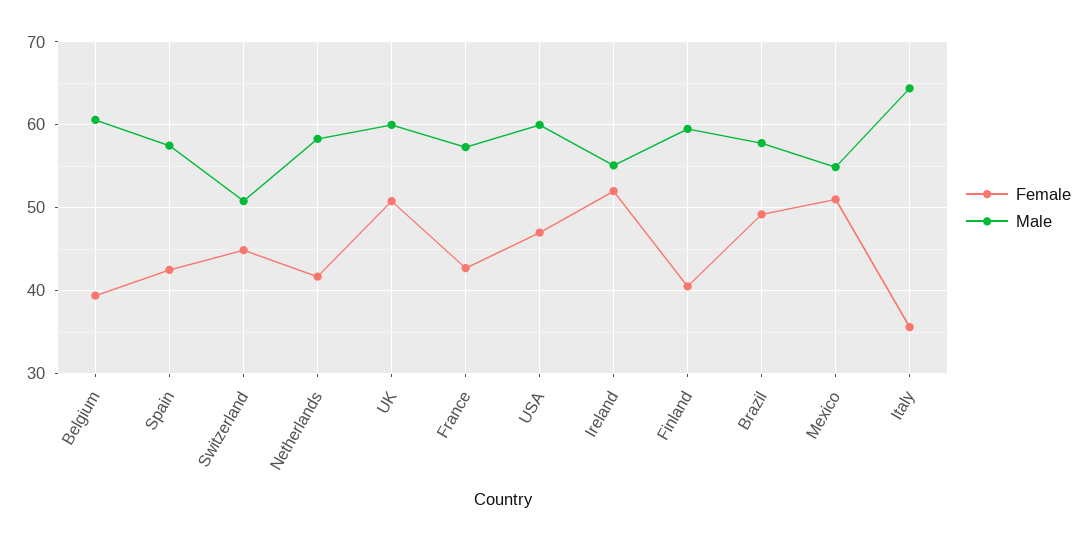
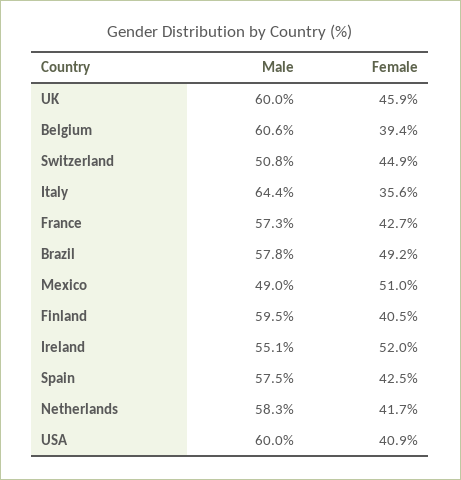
  {
    "Female": {
      "Belgium": 39.4,
      "Spain": 42.5,
      "Switzerland": 44.9,
      "Netherlands": 41.7,
-     "UK": 51,
+     "UK": 45.9,
      "France": 42.7,
-     "USA": 47,
+     "USA": 40.9,
      "Ireland": 52,
      "Finland": 40.5,
      "Brazil": 49.2,
      "Mexico": 51,
      "Italy": 35.6
    },
    "Male": {
      "Belgium": 60.6,
      "Spain": 57.5,
      "Switzerland": 50.8,
      "Netherlands": 58.3,
      "UK": 60,
      "France": 57.3,
      "USA": 60,
      "Ireland": 55.1,
      "Finland": 59.5,
      "Brazil": 57.8,
-     "Mexico": 55,
+     "Mexico": 49,
      "Italy": 64.4
    }
  }

